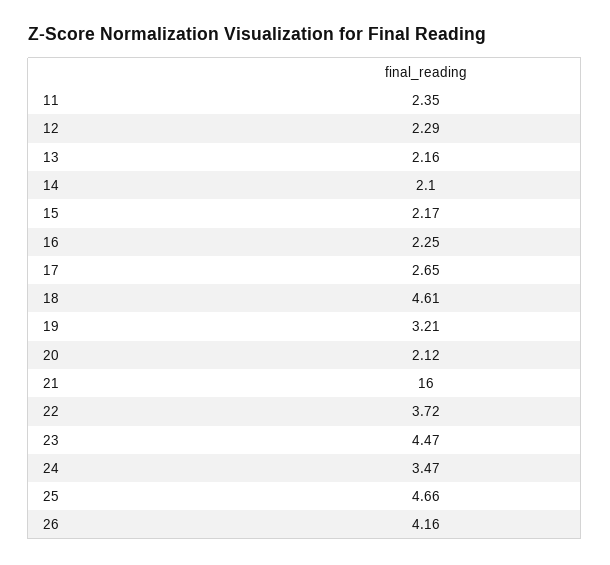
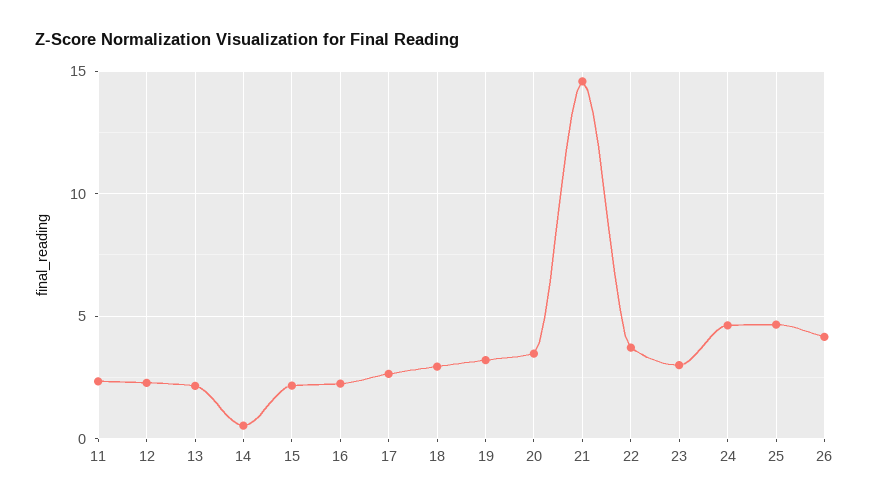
  {
    "11": 2.35,
    "12": 2.29,
    "13": 2.16,
-   "14": 2.1,
+   "14": 0.5,
    "15": 2.17,
    "16": 2.25,
    "17": 2.65,
-   "18": 4.61,
+   "18": 3,
    "19": 3.21,
-   "20": 2.12,
+   "20": 3.5,
-   "21": 16,
+   "21": 14.5,
    "22": 3.72,
-   "23": 4.47,
+   "23": 3,
-   "24": 3.47,
+   "24": 4.5,
    "25": 4.66,
    "26": 4.16
  }

